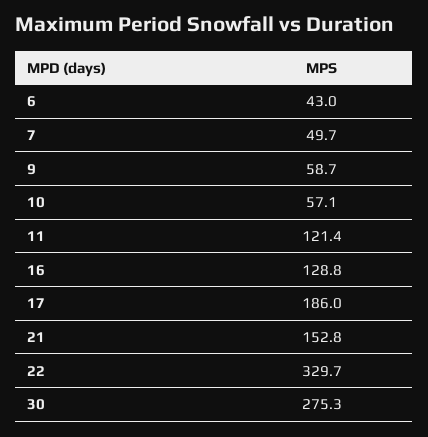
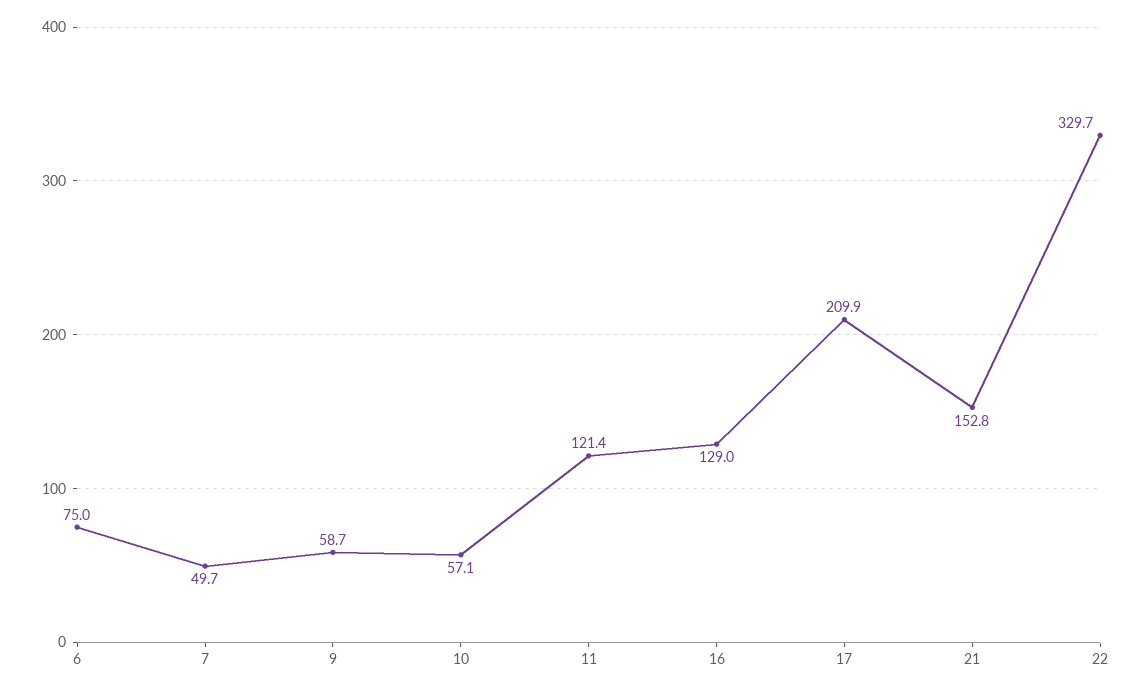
  {
-   "6": 43,
+   "6": 75,
    "7": 49.7,
    "9": 58.7,
    "10": 57.1,
    "11": 121.4,
-   "16": 128.8,
+   "16": 129,
-   "17": 186,
+   "17": 209.9,
    "21": 152.8,
-   "22": 329.7,
+   "22": 329.7
-   "30": 275.3
  }

